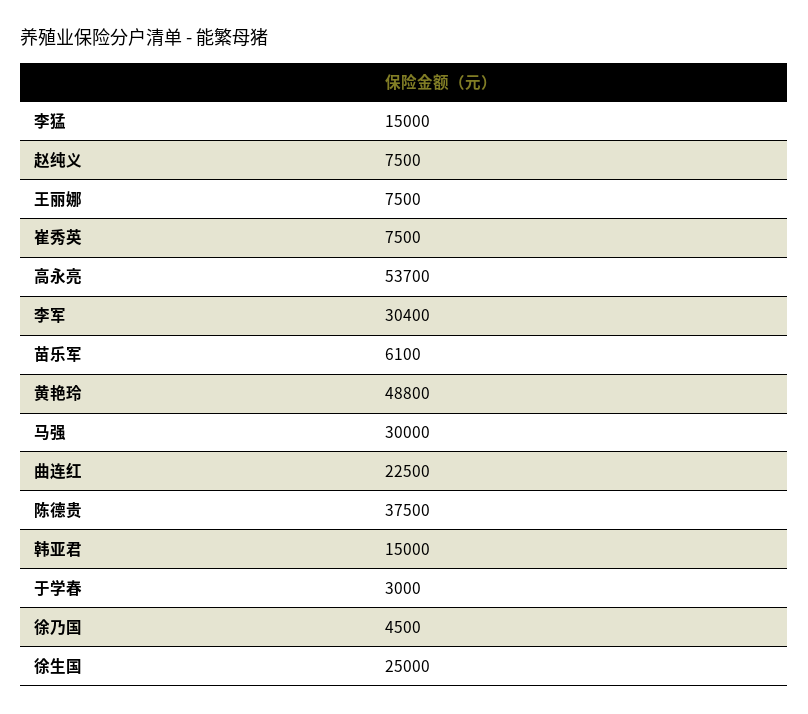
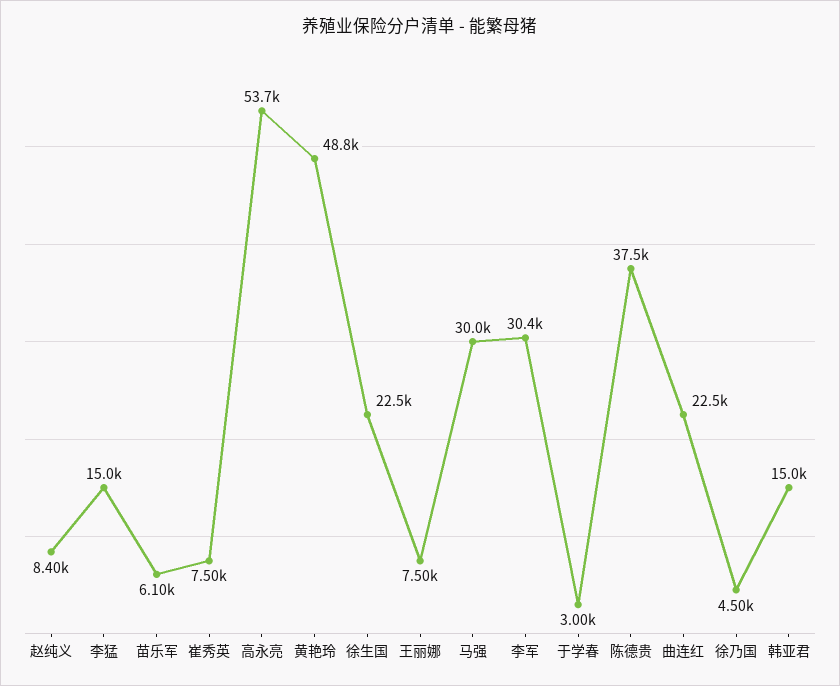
  {
    "李猛": 15000,
-   "赵纯义": 7500,
+   "赵纯义": 8400,
    "王丽娜": 7500,
    "崔秀英": 7500,
    "高永亮": 53700,
    "李军": 30400,
    "苗乐军": 6100,
    "黄艳玲": 48800,
    "马强": 30000,
    "曲连红": 22500,
    "陈德贵": 37500,
    "韩亚君": 15000,
    "于学春": 3000,
    "徐乃国": 4500,
-   "徐生国": 25000
+   "徐生国": 22500
  }

